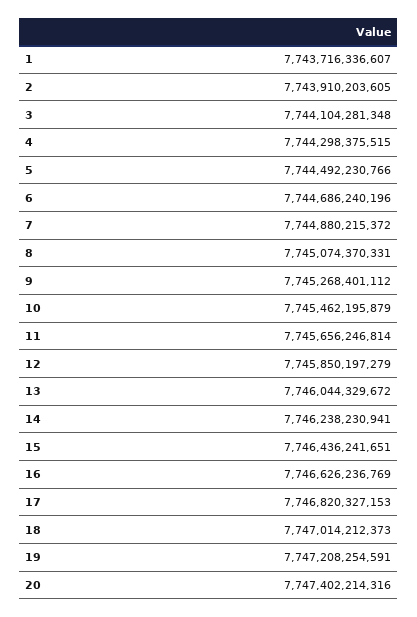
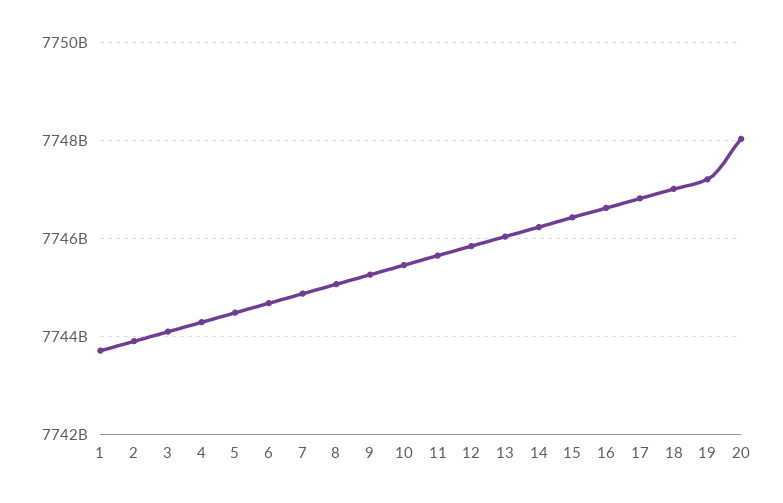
  {
    "1": 7743716336607,
    "2": 7743910203605,
    "3": 7744104281348,
    "4": 7744298375515,
    "5": 7744492230766,
    "6": 7744686240196,
    "7": 7744880215372,
    "8": 7745074370331,
    "9": 7745268401112,
    "10": 7745462195879,
    "11": 7745656246814,
    "12": 7745850197279,
    "13": 7746044329672,
    "14": 7746238230941,
    "15": 7746436241651,
    "16": 7746626236769,
    "17": 7746820327153,
    "18": 7747014212373,
    "19": 7747208254591,
-   "20": 7747402214316
+   "20": 7748000000000
  }

